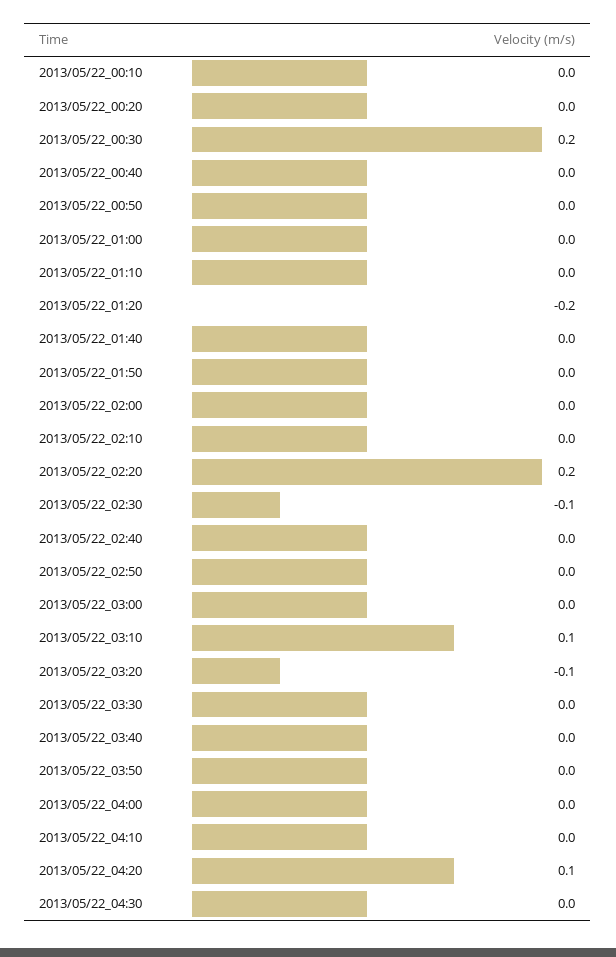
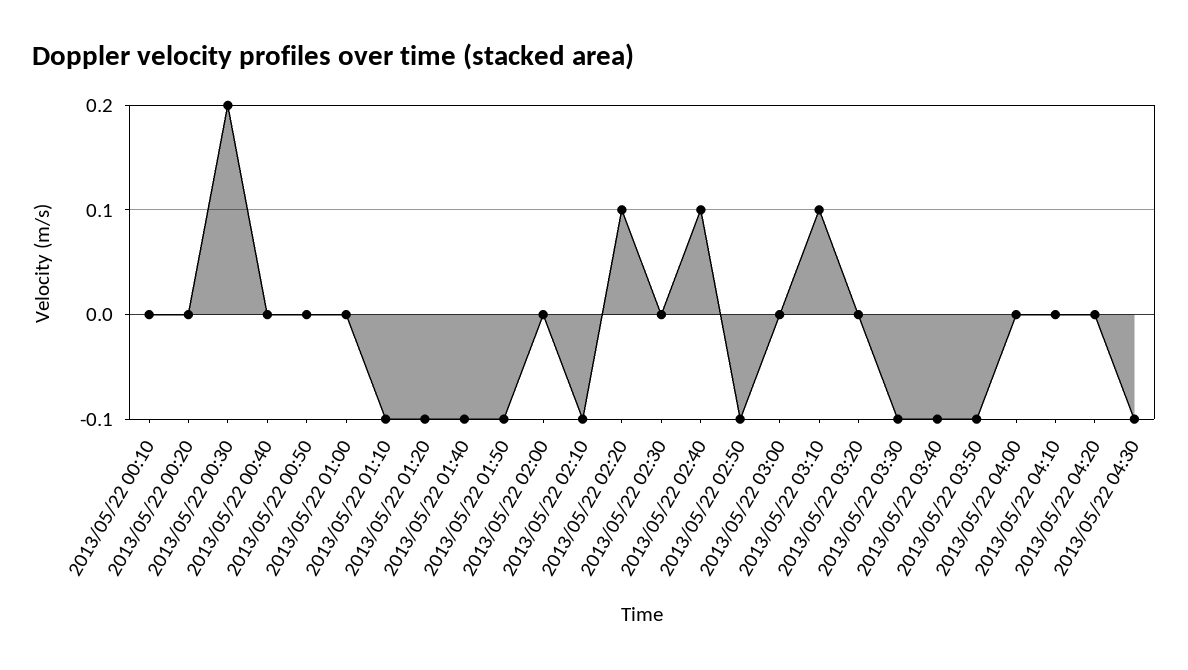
  {
    "2013/05/22_00:10": 0,
    "2013/05/22_00:20": 0,
    "2013/05/22_00:30": 0.2,
    "2013/05/22_00:40": 0,
    "2013/05/22_00:50": 0,
    "2013/05/22_01:00": 0,
-   "2013/05/22_01:10": 0,
+   "2013/05/22_01:10": -0.1,
-   "2013/05/22_01:20": -0.2,
+   "2013/05/22_01:20": -0.1,
-   "2013/05/22_01:40": 0,
+   "2013/05/22_01:40": -0.1,
-   "2013/05/22_01:50": 0,
+   "2013/05/22_01:50": -0.1,
    "2013/05/22_02:00": 0,
-   "2013/05/22_02:10": 0,
+   "2013/05/22_02:10": -0.1,
-   "2013/05/22_02:20": 0.2,
+   "2013/05/22_02:20": 0.1,
-   "2013/05/22_02:30": -0.1,
+   "2013/05/22_02:30": 0,
-   "2013/05/22_02:40": 0,
+   "2013/05/22_02:40": 0.1,
-   "2013/05/22_02:50": 0,
+   "2013/05/22_02:50": -0.1,
    "2013/05/22_03:00": 0,
    "2013/05/22_03:10": 0.1,
-   "2013/05/22_03:20": -0.1,
+   "2013/05/22_03:20": 0,
-   "2013/05/22_03:30": 0,
+   "2013/05/22_03:30": -0.1,
-   "2013/05/22_03:40": 0,
+   "2013/05/22_03:40": -0.1,
-   "2013/05/22_03:50": 0,
+   "2013/05/22_03:50": -0.1,
    "2013/05/22_04:00": 0,
    "2013/05/22_04:10": 0,
-   "2013/05/22_04:20": 0.1,
+   "2013/05/22_04:20": 0,
-   "2013/05/22_04:30": 0
+   "2013/05/22_04:30": -0.1
  }

